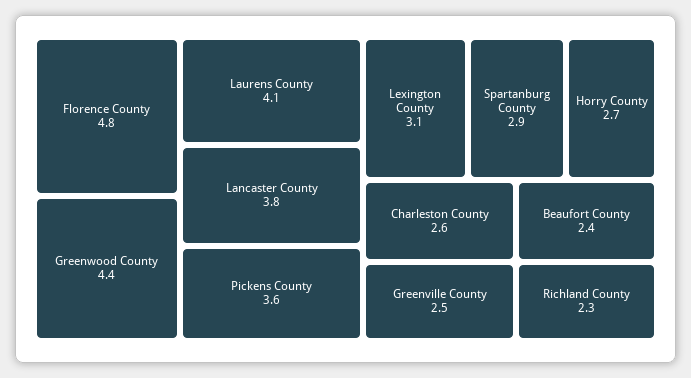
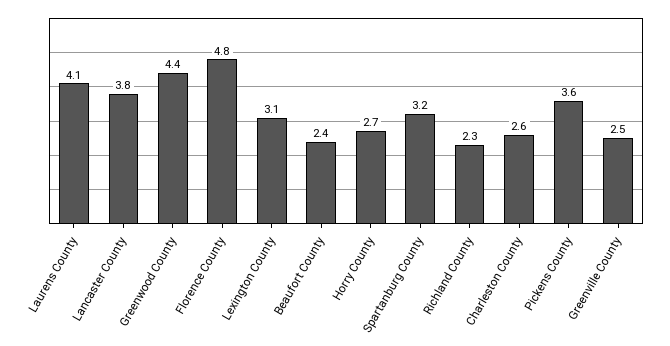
  {
    "Florence County": 4.8,
    "Greenwood County": 4.4,
    "Laurens County": 4.1,
    "Lancaster County": 3.8,
    "Pickens County": 3.6,
    "Lexington County": 3.1,
-   "Spartanburg County": 2.9,
+   "Spartanburg County": 3.2,
    "Horry County": 2.7,
    "Charleston County": 2.6,
    "Greenville County": 2.5,
    "Beaufort County": 2.4,
    "Richland County": 2.3
  }

